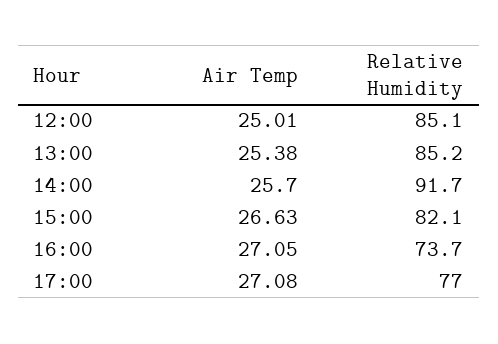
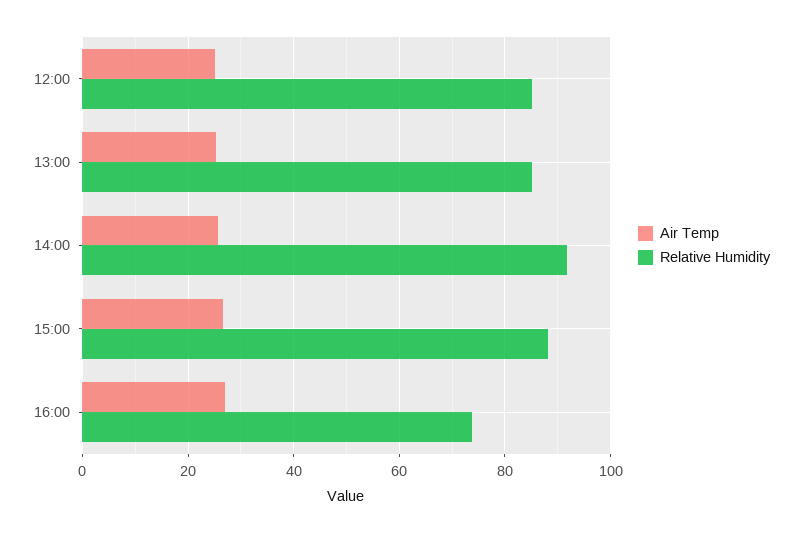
  {
    "Air Temp": {
      "12:00": 25.01,
      "13:00": 25.38,
      "14:00": 25.7,
      "15:00": 26.63,
-     "16:00": 27.05,
+     "16:00": 27.05
-     "17:00": 27.08
    },
    "Relative Humidity": {
      "12:00": 85.1,
      "13:00": 85.2,
      "14:00": 91.7,
-     "15:00": 82.1,
+     "15:00": 88,
-     "16:00": 73.7,
+     "16:00": 73.7
-     "17:00": 77
    }
  }

